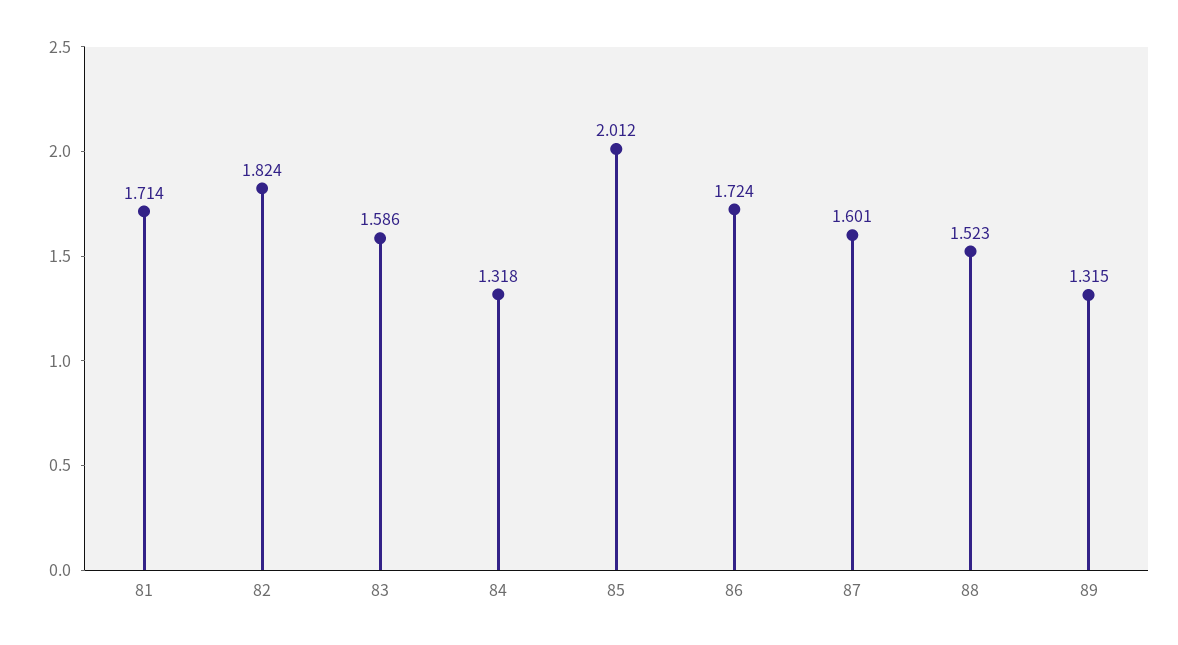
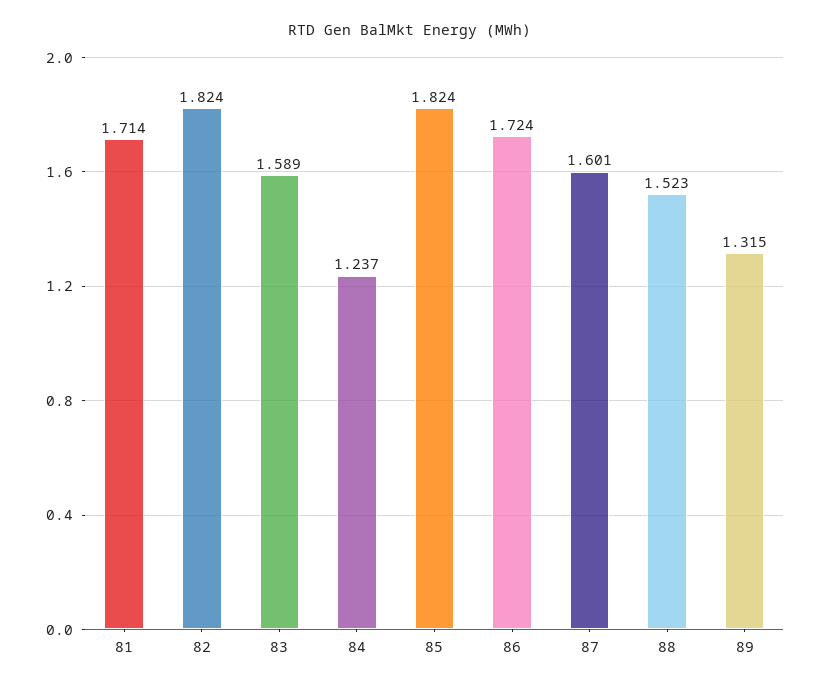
  {
    "81": 1.714,
    "82": 1.824,
-   "83": 1.586,
+   "83": 1.589,
-   "84": 1.318,
+   "84": 1.237,
-   "85": 2.012,
+   "85": 1.824,
    "86": 1.724,
    "87": 1.601,
    "88": 1.523,
    "89": 1.315
  }

